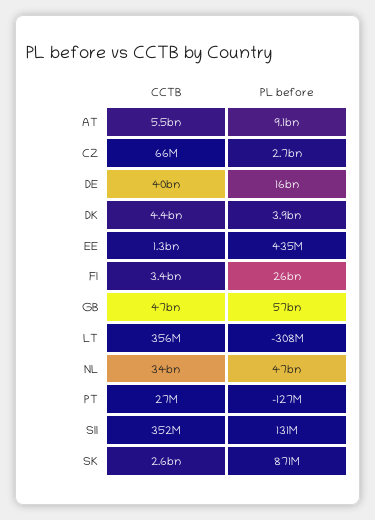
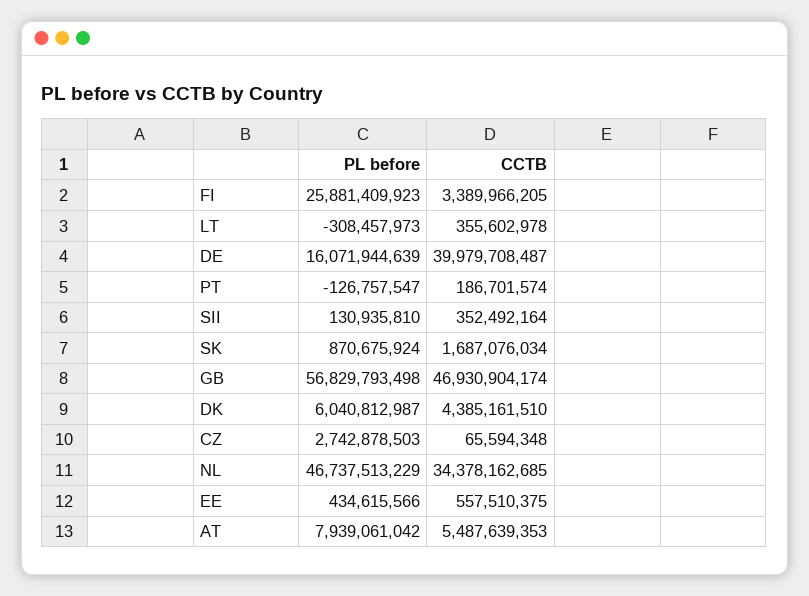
  {
    "CCTB": {
      "AT": 5487639353,
      "CZ": 65594348,
      "DE": 39979708487,
      "DK": 4385161510,
-     "EE": 1300000000,
+     "EE": 557510375,
      "FI": 3389966205,
      "GB": 46930904174,
      "LT": 355602978,
      "NL": 34378162685,
-     "PT": 27000000,
+     "PT": 186701574,
      "SII": 352492164,
-     "SK": 2600000000
+     "SK": 1687076034
    },
    "PL before": {
-     "AT": 9100000000,
+     "AT": 7939061042,
      "CZ": 2742878503,
      "DE": 16071944639,
-     "DK": 3900000000,
+     "DK": 6040812987,
      "EE": 434615566,
      "FI": 25881409923,
      "GB": 56829793498,
      "LT": -308457973,
      "NL": 46737513229,
      "PT": -126757547,
      "SII": 130935810,
      "SK": 870675924
    }
  }

